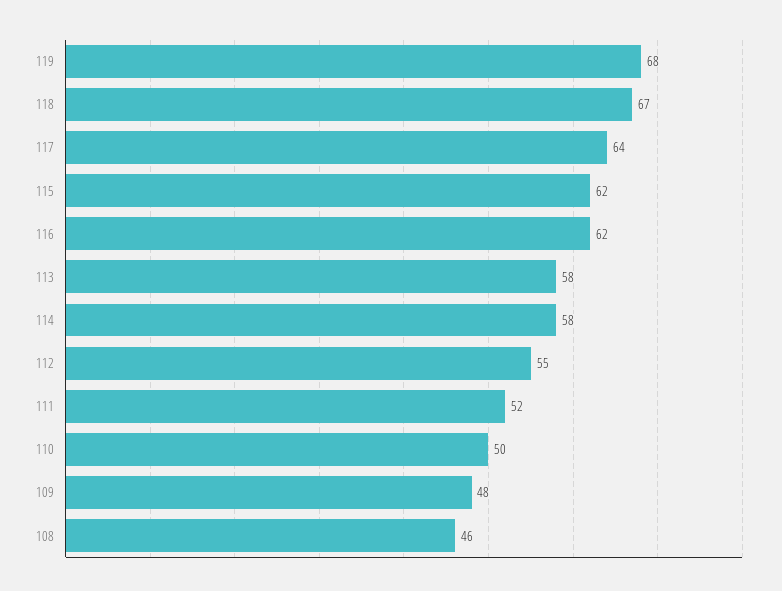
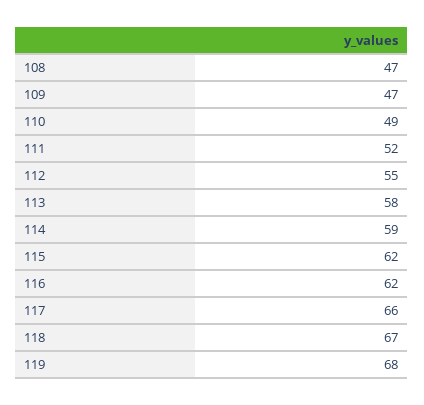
  {
    "119": 68,
    "118": 67,
-   "117": 64,
+   "117": 66,
    "115": 62,
    "116": 62,
    "113": 58,
-   "114": 58,
+   "114": 59,
    "112": 55,
    "111": 52,
-   "110": 50,
+   "110": 49,
-   "109": 48,
+   "109": 47,
-   "108": 46
+   "108": 47
  }

